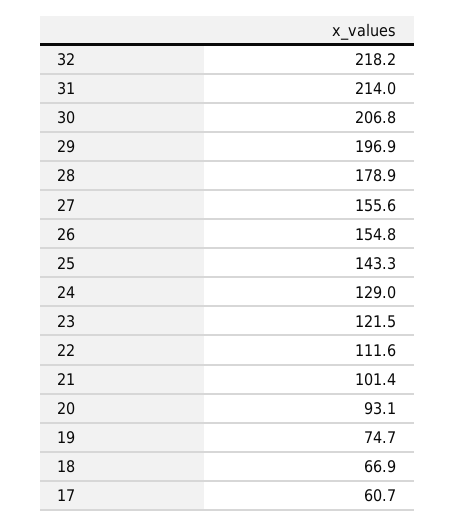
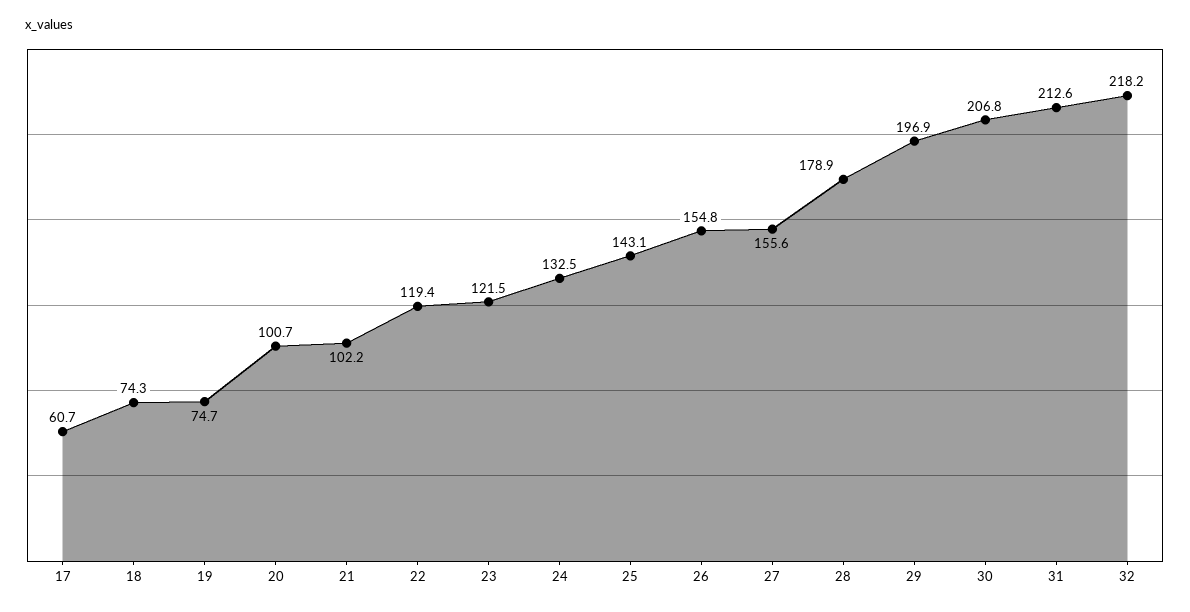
  {
    "32": 218.2,
-   "31": 214,
+   "31": 212.6,
    "30": 206.8,
    "29": 196.9,
    "28": 178.9,
    "27": 155.6,
    "26": 154.8,
-   "25": 143.3,
+   "25": 143.1,
-   "24": 129,
+   "24": 132.5,
    "23": 121.5,
-   "22": 111.6,
+   "22": 119.4,
-   "21": 101.4,
+   "21": 102.2,
-   "20": 93.1,
+   "20": 100.7,
    "19": 74.7,
-   "18": 66.9,
+   "18": 74.3,
    "17": 60.7
  }

